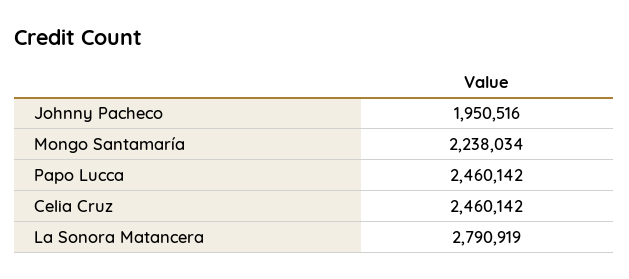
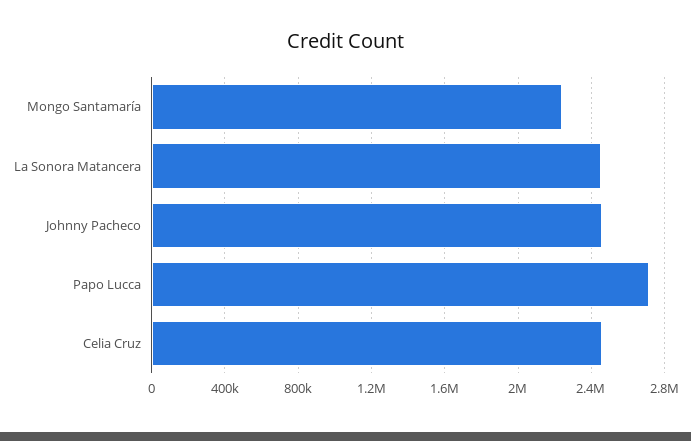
  {
-   "Johnny Pacheco": 1950516,
+   "Johnny Pacheco": 2450000,
    "Mongo Santamaría": 2238034,
-   "Papo Lucca": 2460142,
+   "Papo Lucca": 2700000,
    "Celia Cruz": 2460142,
-   "La Sonora Matancera": 2790919
+   "La Sonora Matancera": 2450000
  }

